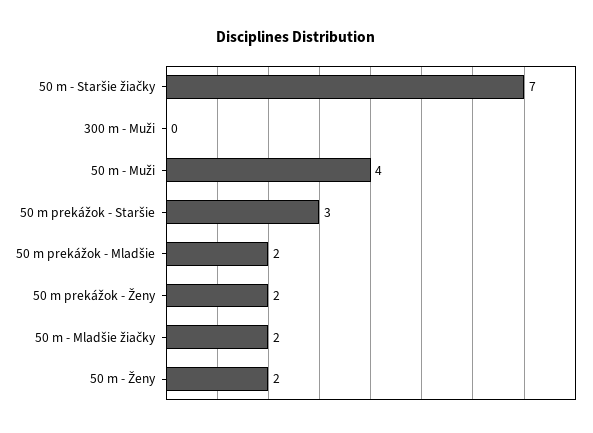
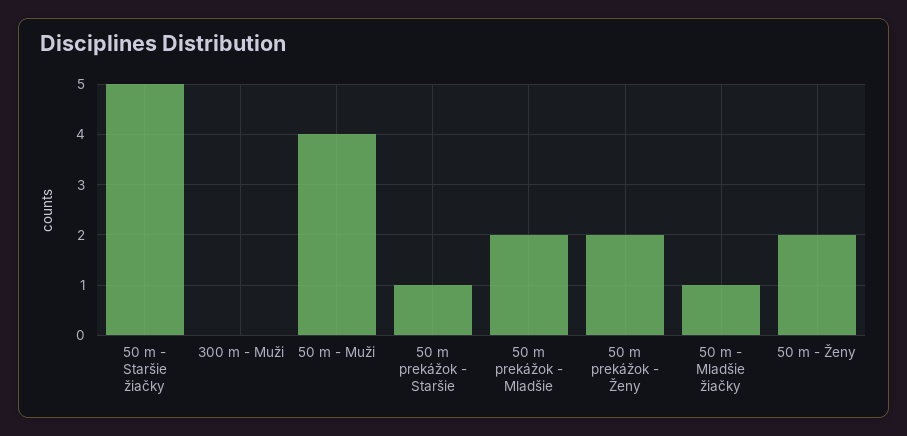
  {
-   "50 m - Staršie žiačky": 7,
+   "50 m - Staršie žiačky": 5,
    "300 m - Muži": 0,
    "50 m - Muži": 4,
-   "50 m prekážok - Staršie": 3,
+   "50 m prekážok - Staršie": 1,
    "50 m prekážok - Mladšie": 2,
    "50 m prekážok - Ženy": 2,
-   "50 m - Mladšie žiačky": 2,
+   "50 m - Mladšie žiačky": 1,
    "50 m - Ženy": 2
  }

